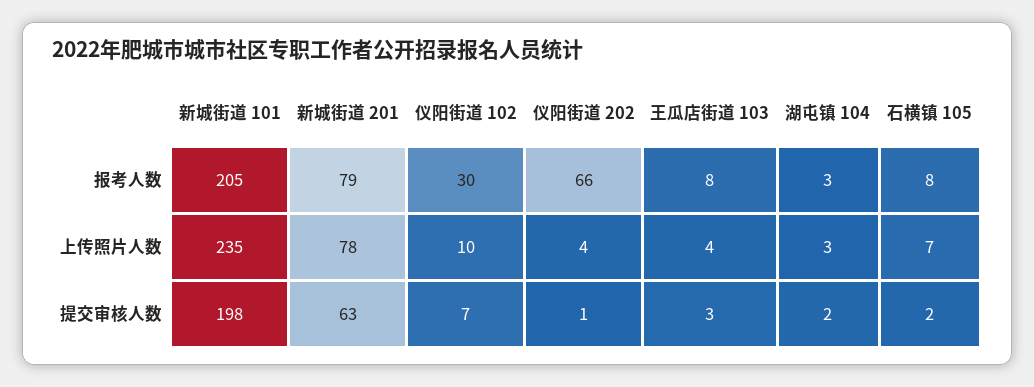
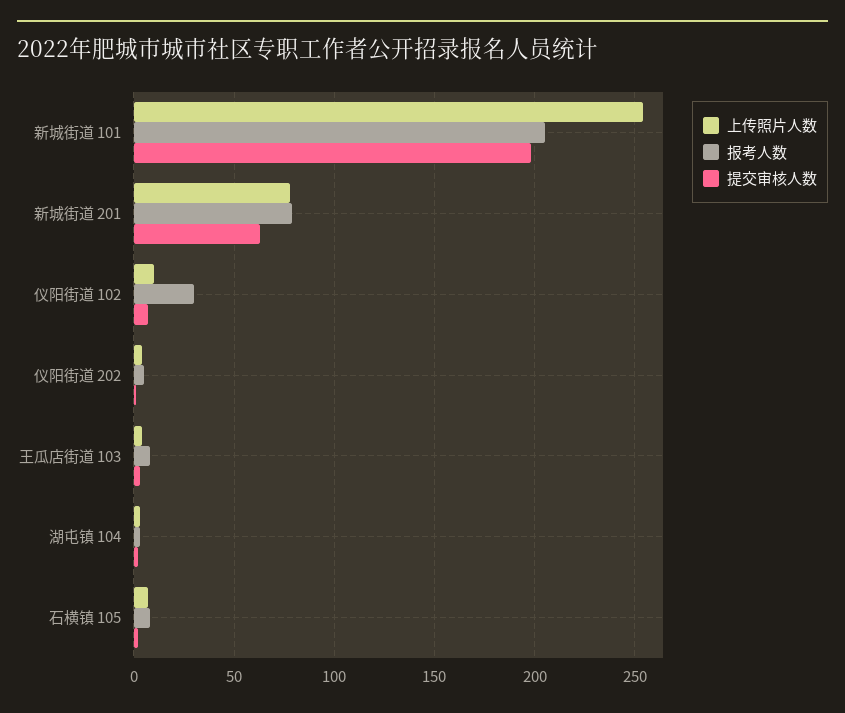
  {
    "报考人数": {
      "新城街道 101": 205,
      "新城街道 201": 79,
      "仪阳街道 102": 30,
-     "仪阳街道 202": 66,
+     "仪阳街道 202": 5,
      "王瓜店街道 103": 8,
      "湖屯镇 104": 3,
      "石横镇 105": 8
    },
    "上传照片人数": {
-     "新城街道 101": 235,
+     "新城街道 101": 255,
      "新城街道 201": 78,
      "仪阳街道 102": 10,
      "仪阳街道 202": 4,
      "王瓜店街道 103": 4,
      "湖屯镇 104": 3,
      "石横镇 105": 7
    },
    "提交审核人数": {
      "新城街道 101": 198,
      "新城街道 201": 63,
      "仪阳街道 102": 7,
      "仪阳街道 202": 1,
      "王瓜店街道 103": 3,
      "湖屯镇 104": 2,
      "石横镇 105": 2
    }
  }

